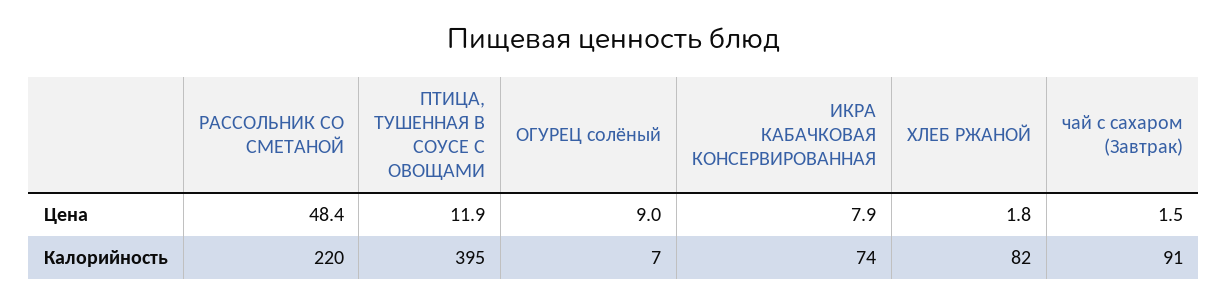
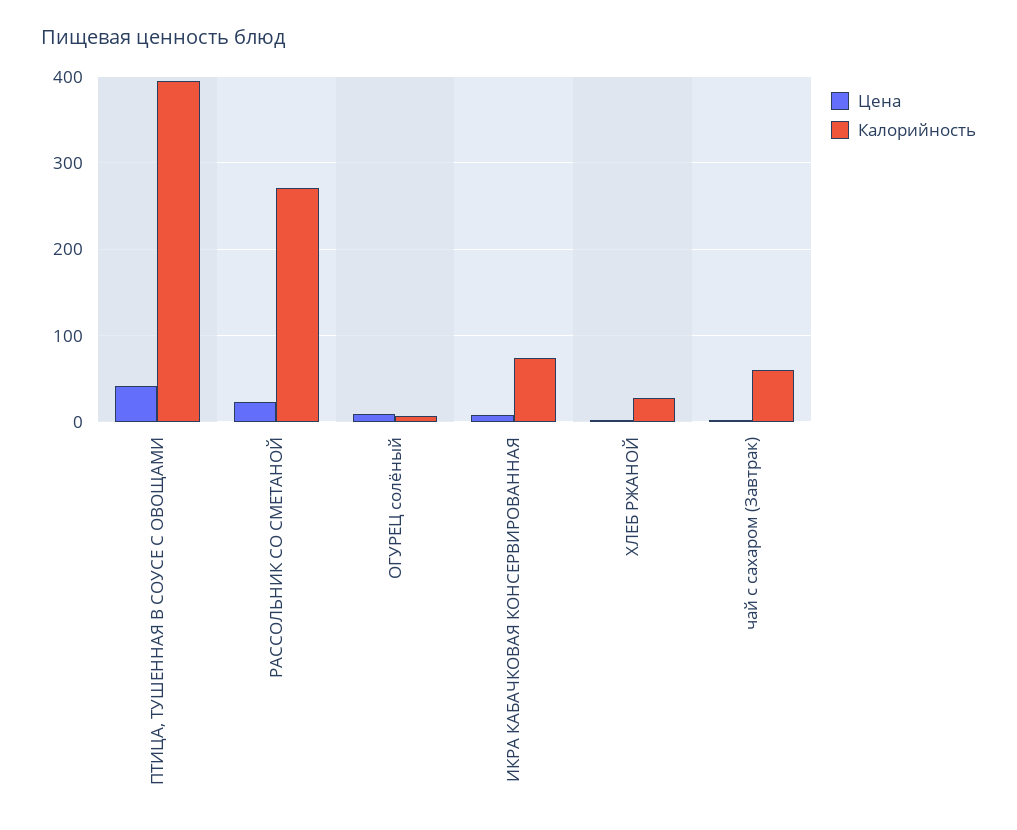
  {
    "Цена": {
-     "РАССОЛЬНИК СО СМЕТАНОЙ": 48.4,
+     "РАССОЛЬНИК СО СМЕТАНОЙ": 20,
-     "ПТИЦА, ТУШЕННАЯ В СОУСЕ С ОВОЩАМИ": 11.9,
+     "ПТИЦА, ТУШЕННАЯ В СОУСЕ С ОВОЩАМИ": 40,
      "ОГУРЕЦ солёный": 9,
      "ИКРА КАБАЧКОВАЯ КОНСЕРВИРОВАННАЯ": 7.9,
      "ХЛЕБ РЖАНОЙ": 1.8,
      "чай с сахаром (Завтрак)": 1.5
    },
    "Калорийность": {
-     "РАССОЛЬНИК СО СМЕТАНОЙ": 220,
+     "РАССОЛЬНИК СО СМЕТАНОЙ": 270,
      "ПТИЦА, ТУШЕННАЯ В СОУСЕ С ОВОЩАМИ": 395,
      "ОГУРЕЦ солёный": 7,
      "ИКРА КАБАЧКОВАЯ КОНСЕРВИРОВАННАЯ": 74,
-     "ХЛЕБ РЖАНОЙ": 82,
+     "ХЛЕБ РЖАНОЙ": 30,
-     "чай с сахаром (Завтрак)": 91
+     "чай с сахаром (Завтрак)": 60
    }
  }

